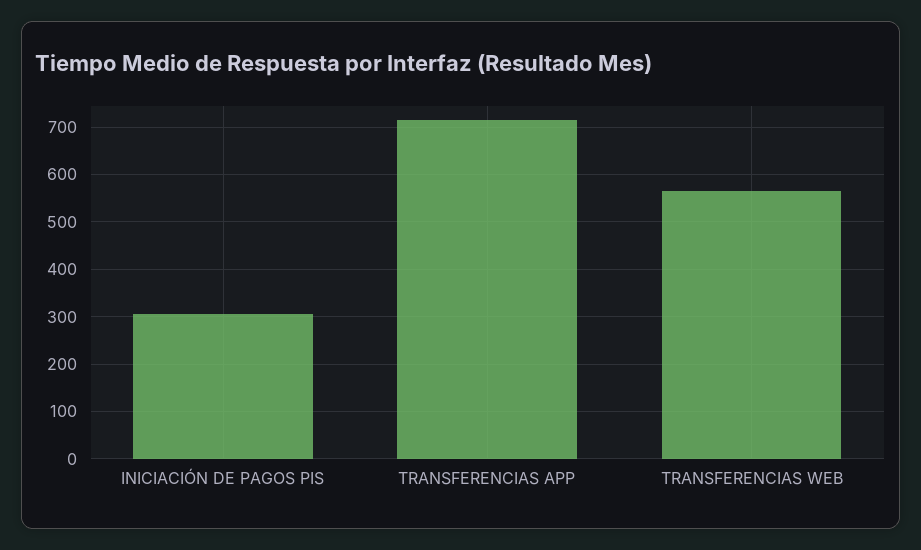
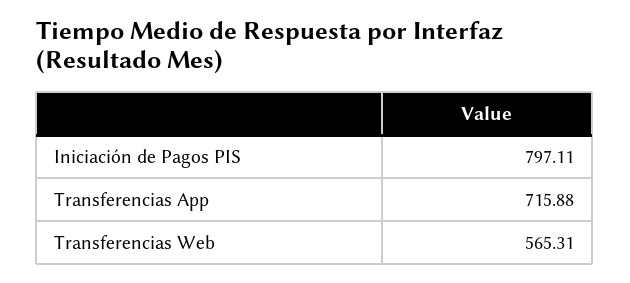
  {
-   "INICIACIÓN DE PAGOS PIS": 300,
+   "INICIACIÓN DE PAGOS PIS": 797.11,
    "TRANSFERENCIAS APP": 715.88,
    "TRANSFERENCIAS WEB": 565.31
  }

